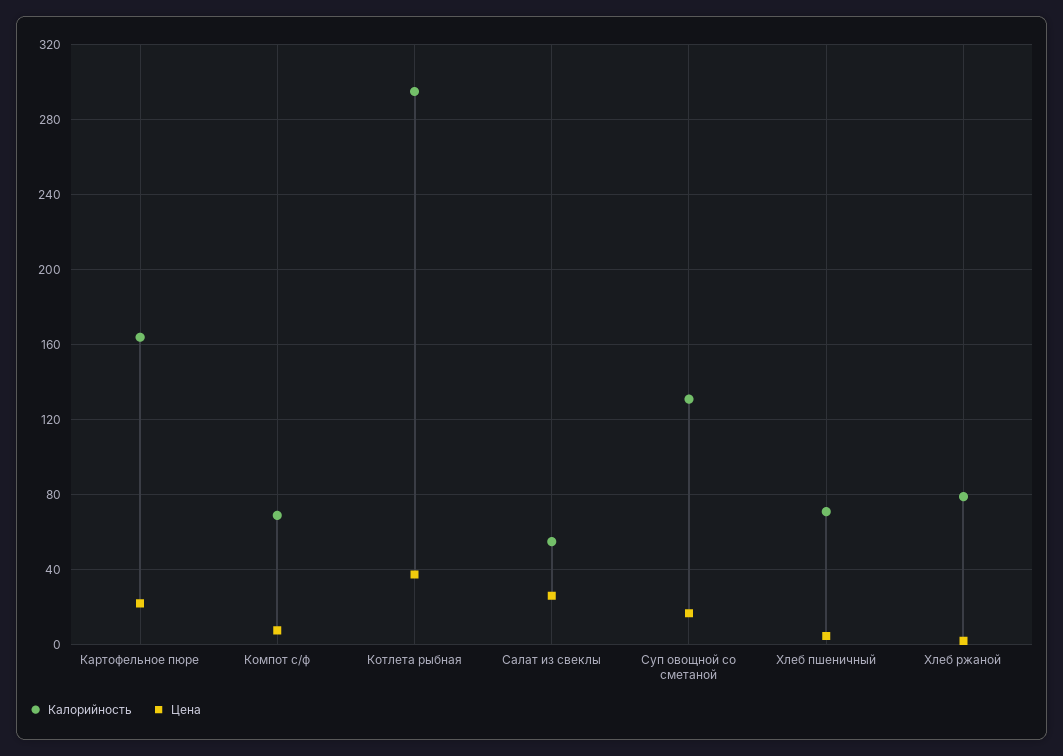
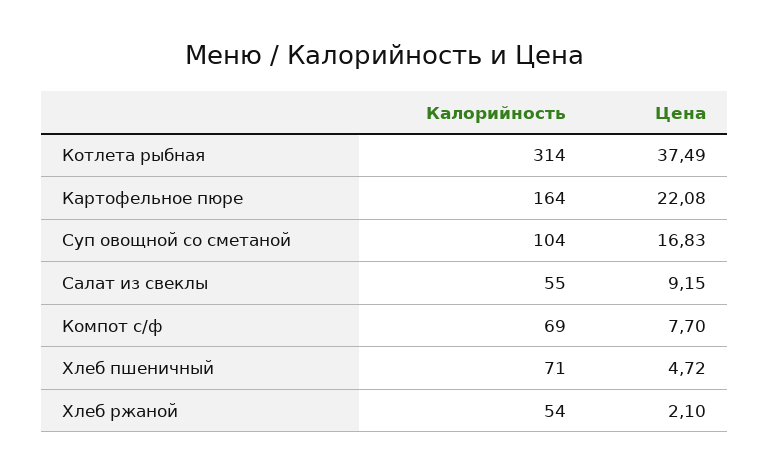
  {
    "Калорийность": {
      "Картофельное пюре": 164,
      "Компот с/ф": 69,
-     "Котлета рыбная": 295,
+     "Котлета рыбная": 314,
      "Салат из свеклы": 55,
-     "Суп овощной со сметаной": 130,
+     "Суп овощной со сметаной": 104,
      "Хлеб пшеничный": 71,
-     "Хлеб ржаной": 80
+     "Хлеб ржаной": 54
    },
    "Цена": {
      "Картофельное пюре": 22.08,
      "Компот с/ф": 7.7,
      "Котлета рыбная": 37.49,
-     "Салат из свеклы": 25,
+     "Салат из свеклы": 9.15,
      "Суп овощной со сметаной": 16.83,
      "Хлеб пшеничный": 4.72,
      "Хлеб ржаной": 2.1
    }
  }

